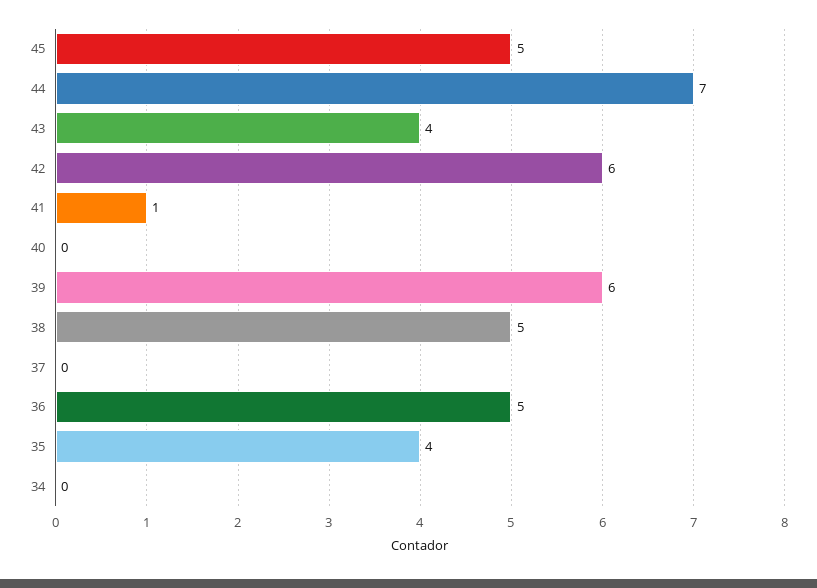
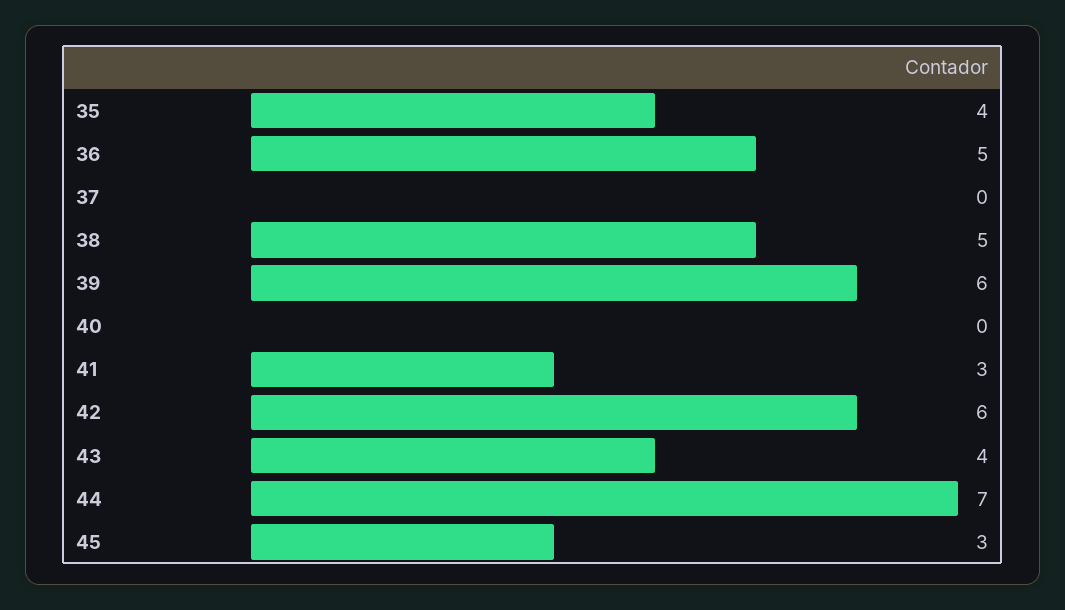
  {
-   "45": 5,
+   "45": 3,
    "44": 7,
    "43": 4,
    "42": 6,
-   "41": 1,
+   "41": 3,
    "40": 0,
    "39": 6,
    "38": 5,
    "37": 0,
    "36": 5,
-   "35": 4,
+   "35": 4
-   "34": 0
  }

